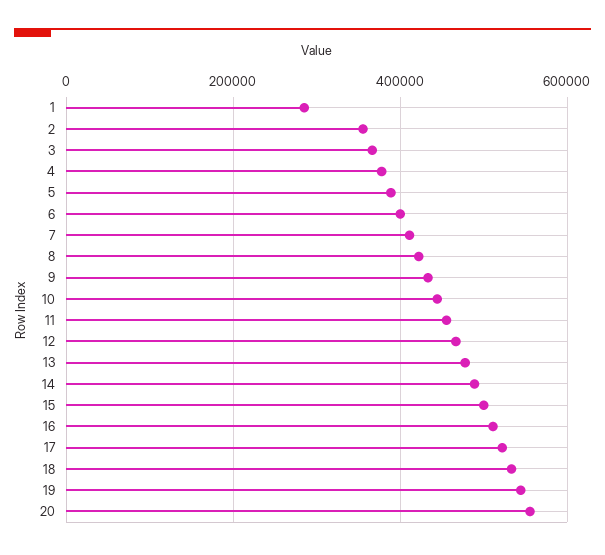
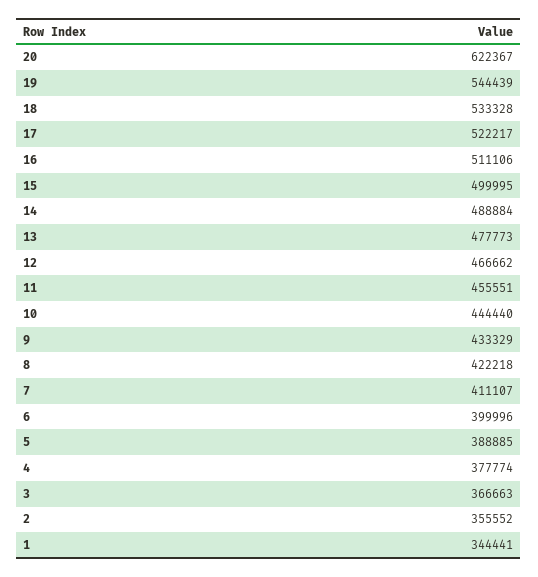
  {
-   "1": 280000,
+   "1": 344441,
    "2": 355552,
    "3": 366663,
    "4": 377774,
    "5": 388885,
    "6": 399996,
    "7": 411107,
    "8": 422218,
    "9": 433329,
    "10": 444440,
    "11": 455551,
    "12": 466662,
    "13": 477773,
    "14": 488884,
    "15": 499995,
    "16": 511106,
    "17": 522217,
    "18": 533328,
    "19": 544439,
-   "20": 560000
+   "20": 622367
  }

